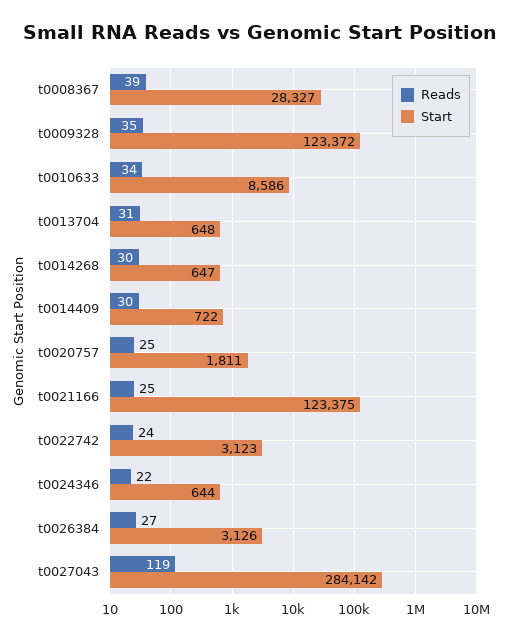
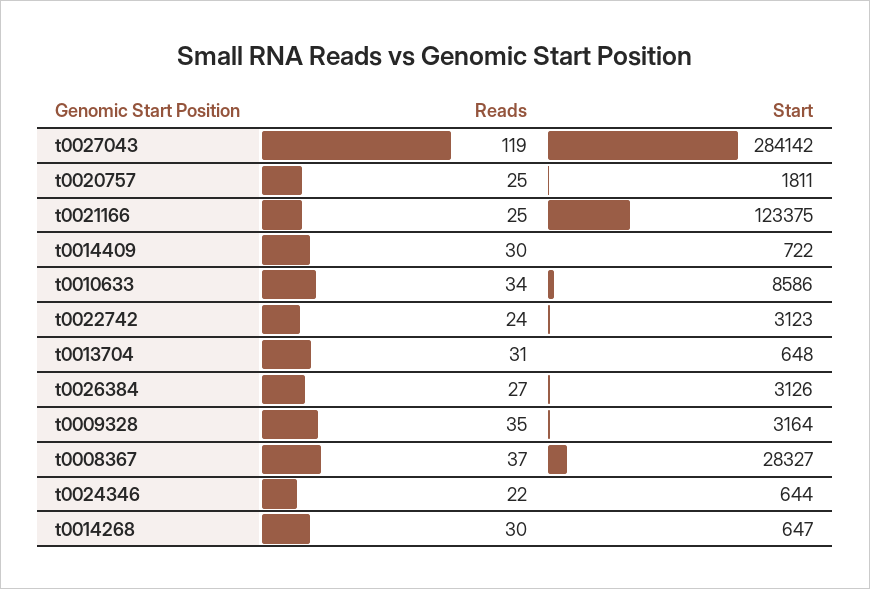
  {
    "Reads": {
-     "t0008367": 39,
+     "t0008367": 37,
      "t0009328": 35,
      "t0010633": 34,
      "t0013704": 31,
      "t0014268": 30,
      "t0014409": 30,
      "t0020757": 25,
      "t0021166": 25,
      "t0022742": 24,
      "t0024346": 22,
      "t0026384": 27,
      "t0027043": 119
    },
    "Start": {
      "t0008367": 28327,
-     "t0009328": 123372,
+     "t0009328": 3164,
      "t0010633": 8586,
      "t0013704": 648,
      "t0014268": 647,
      "t0014409": 722,
      "t0020757": 1811,
      "t0021166": 123375,
      "t0022742": 3123,
      "t0024346": 644,
      "t0026384": 3126,
      "t0027043": 284142
    }
  }

